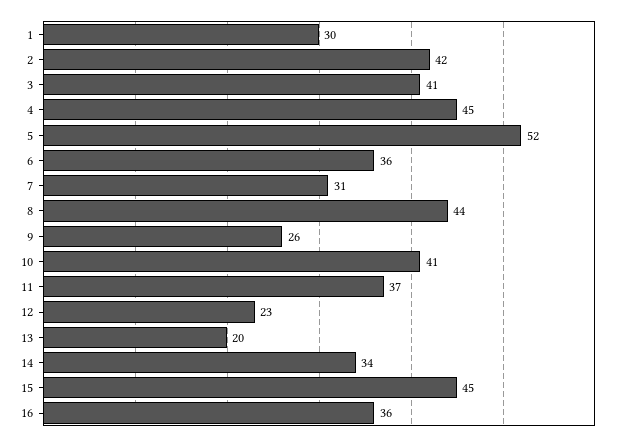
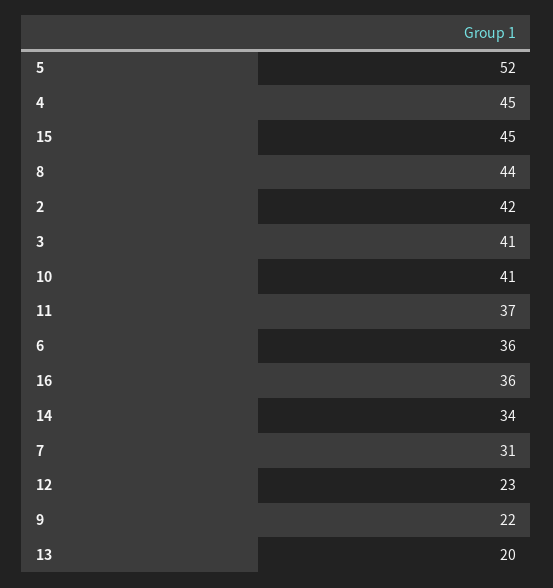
  {
-   "1": 30,
    "2": 42,
    "3": 41,
    "4": 45,
    "5": 52,
    "6": 36,
    "7": 31,
    "8": 44,
-   "9": 26,
+   "9": 22,
    "10": 41,
    "11": 37,
    "12": 23,
    "13": 20,
    "14": 34,
    "15": 45,
    "16": 36
  }

